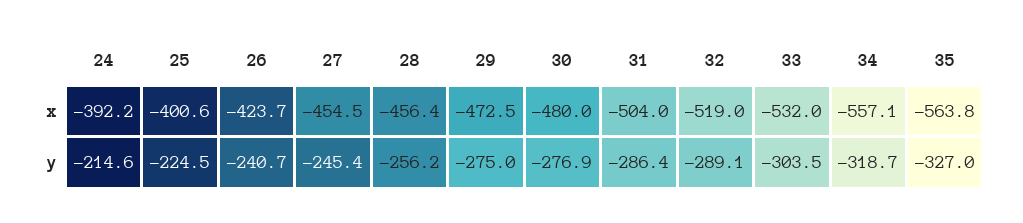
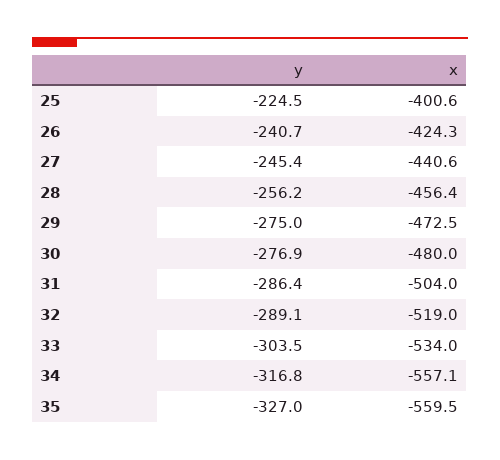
  {
-   "24": {
-     "x": -392.2,
-     "y": -214.6
-   },
    "25": {
      "x": -400.6,
      "y": -224.5
    },
    "26": {
-     "x": -423.7,
+     "x": -424.3,
      "y": -240.7
    },
    "27": {
-     "x": -454.5,
+     "x": -440.6,
      "y": -245.4
    },
    "28": {
      "x": -456.4,
      "y": -256.2
    },
    "29": {
      "x": -472.5,
      "y": -275
    },
    "30": {
      "x": -480,
      "y": -276.9
    },
    "31": {
      "x": -504,
      "y": -286.4
    },
    "32": {
      "x": -519,
      "y": -289.1
    },
    "33": {
-     "x": -532,
+     "x": -534,
      "y": -303.5
    },
    "34": {
      "x": -557.1,
-     "y": -318.7
+     "y": -316.8
    },
    "35": {
-     "x": -563.8,
+     "x": -559.5,
      "y": -327
    }
  }

